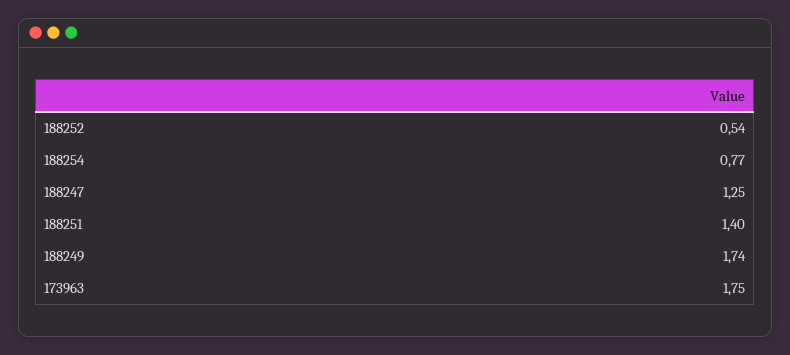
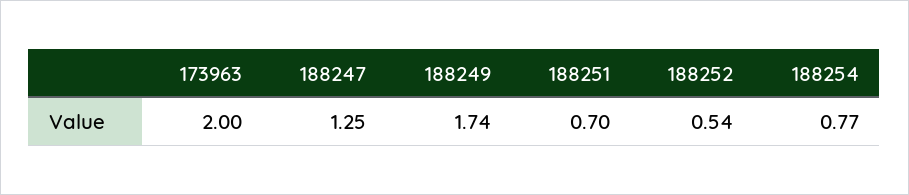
  {
    "188252": 0.54,
    "188254": 0.77,
    "188247": 1.25,
-   "188251": 1.4,
+   "188251": 0.7,
    "188249": 1.74,
-   "173963": 1.75
+   "173963": 2
  }

